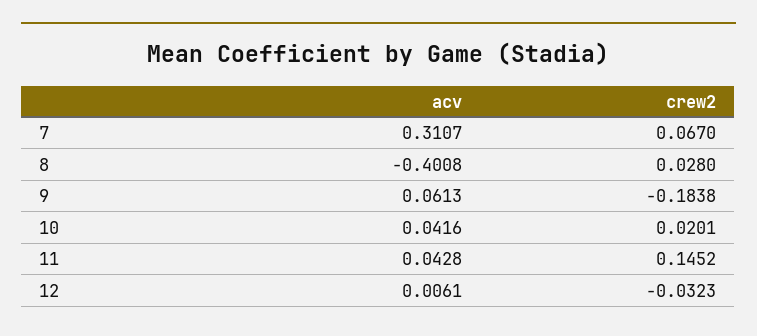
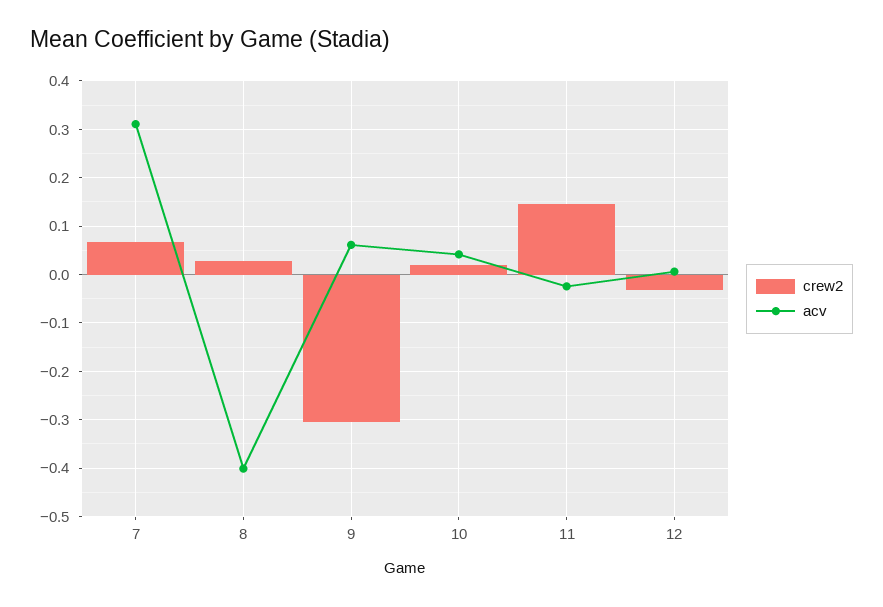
  {
    "acv": {
      "7": 0.3107,
      "8": -0.4008,
      "9": 0.0613,
      "10": 0.0416,
-     "11": 0.0428,
+     "11": -0.02,
      "12": 0.0061
    },
    "crew2": {
      "7": 0.067,
      "8": 0.028,
-     "9": -0.1838,
+     "9": -0.3,
      "10": 0.0201,
      "11": 0.1452,
      "12": -0.0323
    }
  }

